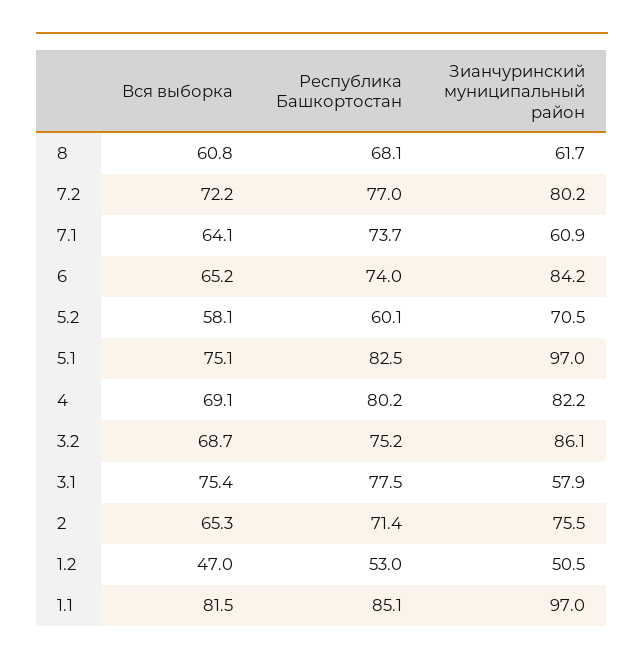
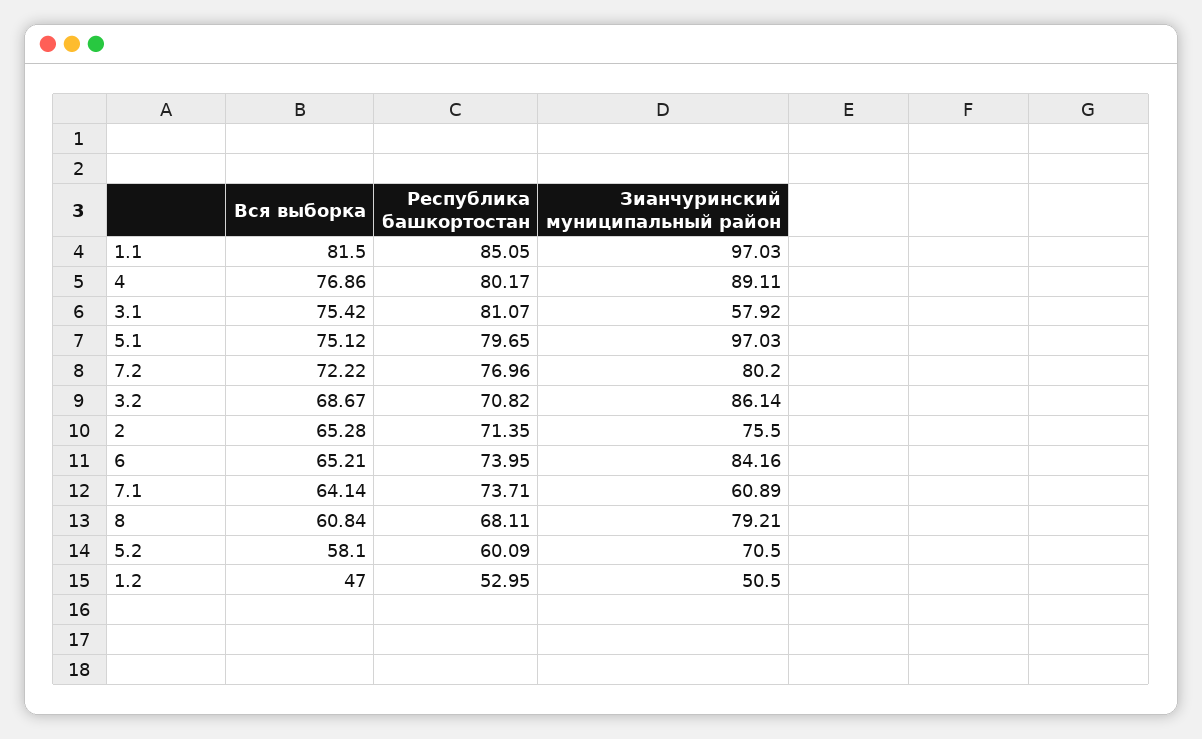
  {
    "Вся выборка": {
      "8": 60.84,
      "7.2": 72.22,
      "7.1": 64.14,
      "6": 65.21,
      "5.2": 58.1,
      "5.1": 75.12,
-     "4": 69.1,
+     "4": 76.86,
      "3.2": 68.67,
      "3.1": 75.42,
      "2": 65.28,
      "1.2": 47,
      "1.1": 81.5
    },
    "Республика Башкортостан": {
      "8": 68.11,
      "7.2": 76.96,
      "7.1": 73.71,
      "6": 73.95,
      "5.2": 60.09,
-     "5.1": 82.5,
+     "5.1": 79.65,
      "4": 80.17,
-     "3.2": 75.2,
+     "3.2": 70.82,
-     "3.1": 77.5,
+     "3.1": 81.07,
      "2": 71.35,
      "1.2": 52.95,
      "1.1": 85.05
    },
    "Зианчуринский муниципальный район": {
-     "8": 61.7,
+     "8": 79.21,
      "7.2": 80.2,
      "7.1": 60.89,
      "6": 84.16,
      "5.2": 70.5,
      "5.1": 97.03,
-     "4": 82.2,
+     "4": 89.11,
      "3.2": 86.14,
      "3.1": 57.92,
      "2": 75.5,
      "1.2": 50.5,
      "1.1": 97.03
    }
  }

